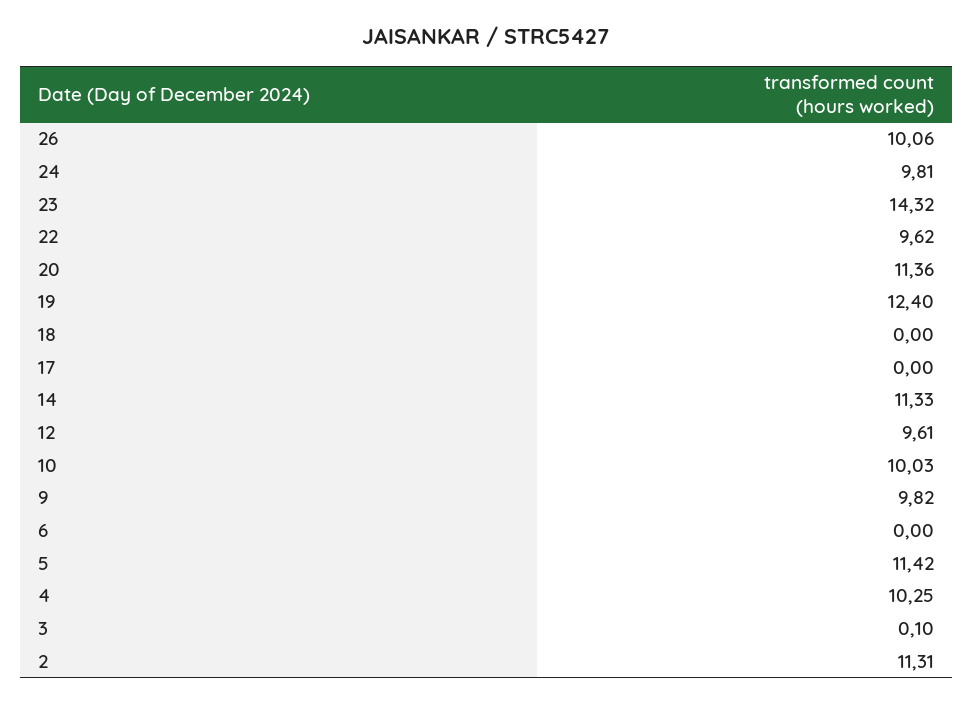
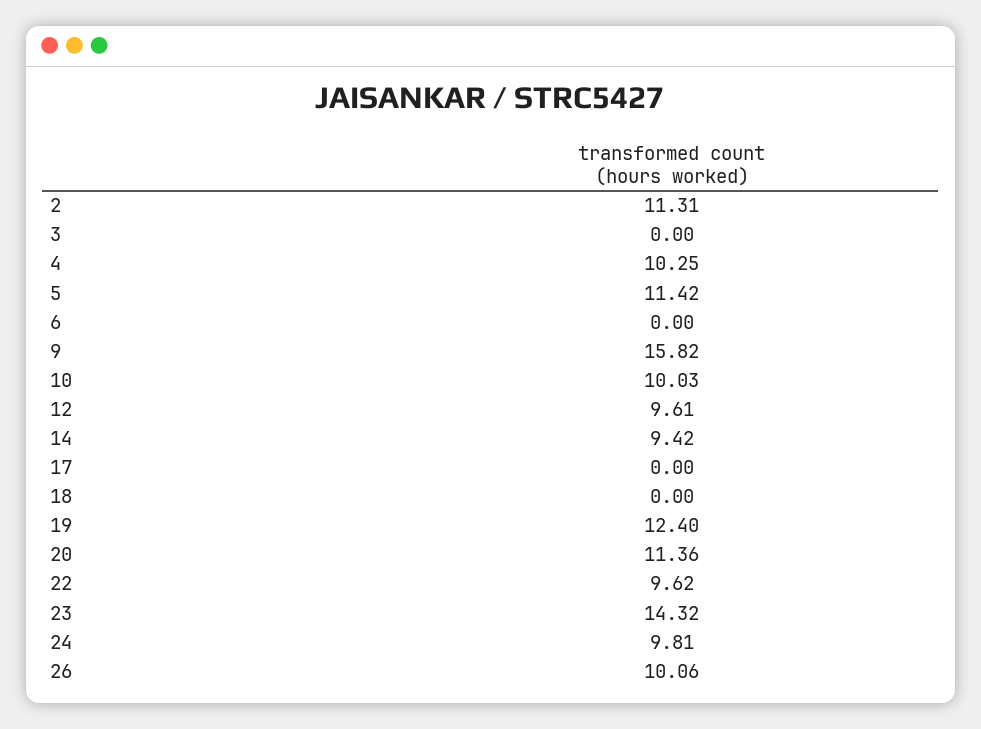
  {
    "26": 10.06,
    "24": 9.81,
    "23": 14.32,
    "22": 9.62,
    "20": 11.36,
    "19": 12.4,
    "18": 0,
    "17": 0,
-   "14": 11.33,
+   "14": 9.42,
    "12": 9.61,
    "10": 10.03,
-   "9": 9.82,
+   "9": 15.82,
    "6": 0,
    "5": 11.42,
    "4": 10.25,
-   "3": 0.1,
+   "3": 0,
    "2": 11.31
  }

